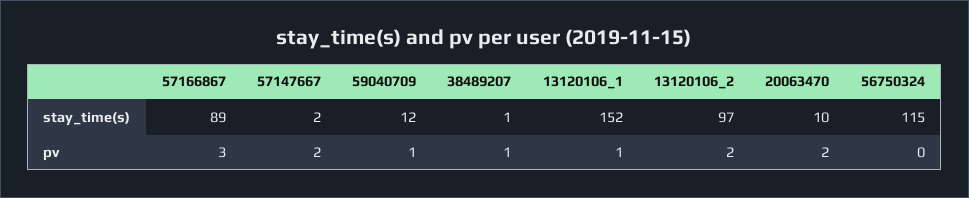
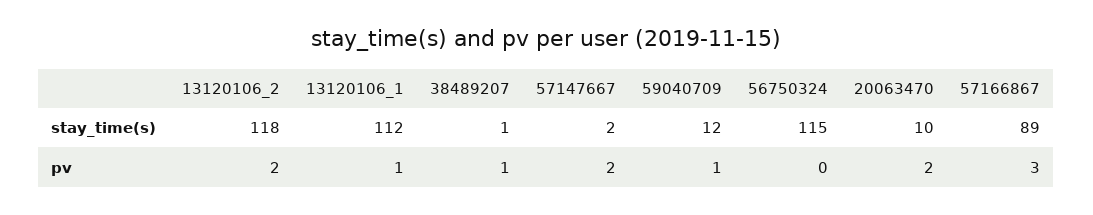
  {
    "57166867": {
      "stay_time(s)": 89,
      "pv": 3
    },
    "57147667": {
      "stay_time(s)": 2,
      "pv": 2
    },
    "59040709": {
      "stay_time(s)": 12,
      "pv": 1
    },
    "38489207": {
      "stay_time(s)": 1,
      "pv": 1
    },
    "13120106_1": {
-     "stay_time(s)": 152,
+     "stay_time(s)": 112,
      "pv": 1
    },
    "13120106_2": {
-     "stay_time(s)": 97,
+     "stay_time(s)": 118,
      "pv": 2
    },
    "20063470": {
      "stay_time(s)": 10,
      "pv": 2
    },
    "56750324": {
      "stay_time(s)": 115,
      "pv": 0
    }
  }

